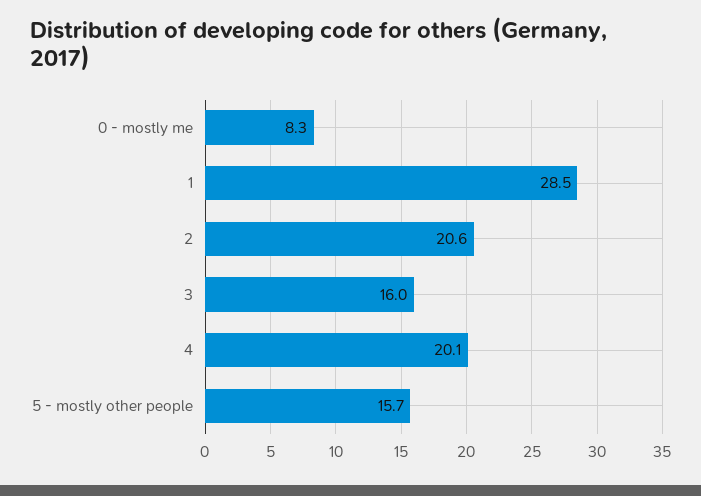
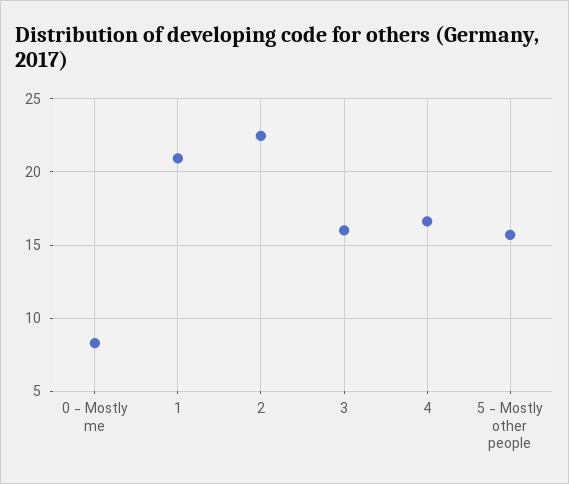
  {
    "0 - mostly me": 8.3,
-   "1": 28.5,
+   "1": 21,
-   "2": 20.6,
+   "2": 22.5,
    "3": 16,
-   "4": 20.1,
+   "4": 16.5,
    "5 - mostly other people": 15.7
  }

